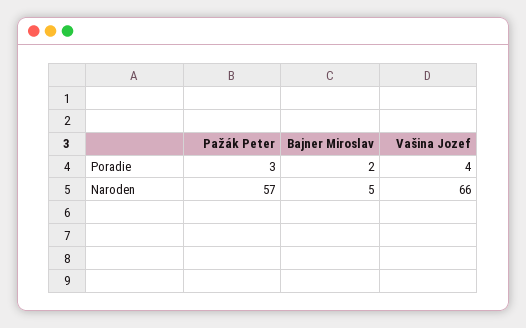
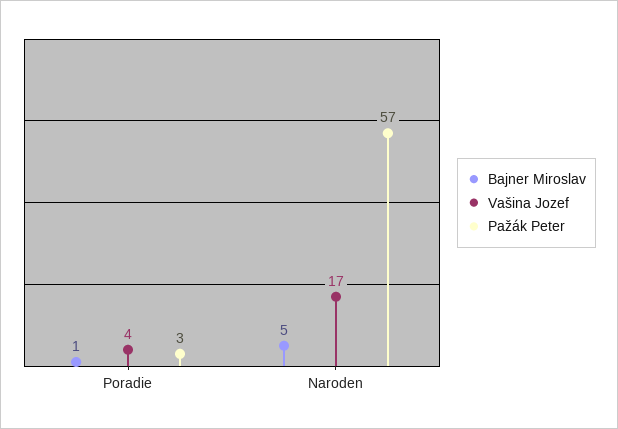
  {
    "Pažák Peter": {
      "Poradie": 3,
      "Naroden": 57
    },
    "Bajner Miroslav": {
-     "Poradie": 2,
+     "Poradie": 1,
      "Naroden": 5
    },
    "Vašina Jozef": {
      "Poradie": 4,
-     "Naroden": 66
+     "Naroden": 17
    }
  }

